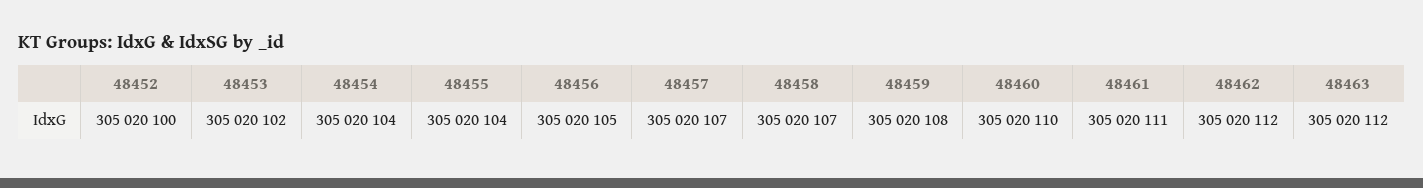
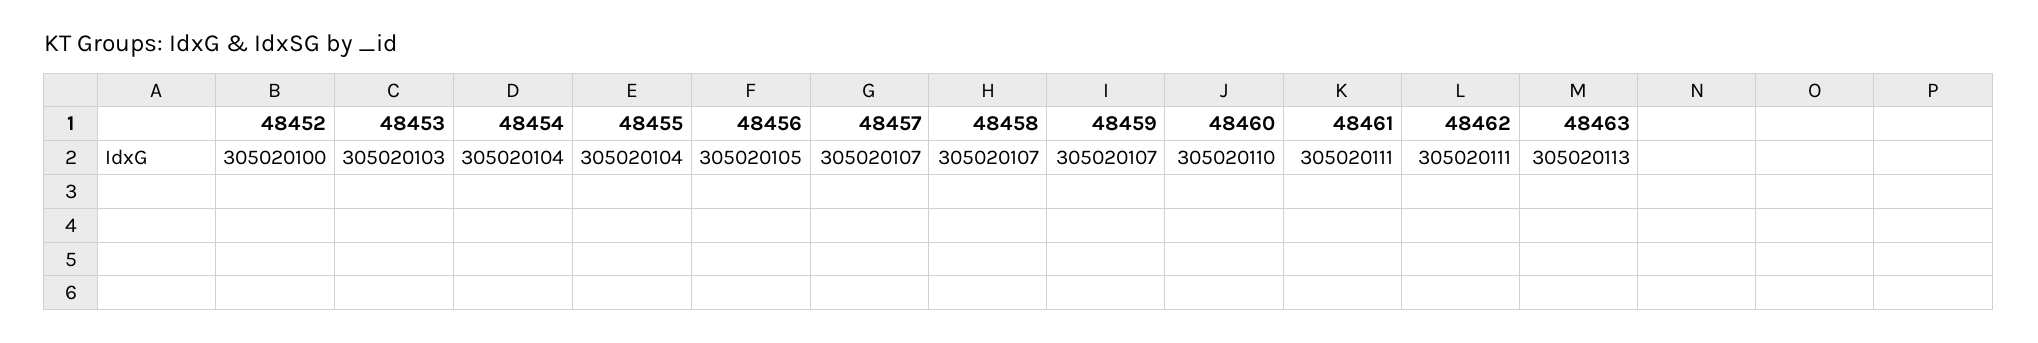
  {
    "48452": 305020100,
-   "48453": 305020102,
+   "48453": 305020103,
    "48454": 305020104,
    "48455": 305020104,
    "48456": 305020105,
    "48457": 305020107,
    "48458": 305020107,
-   "48459": 305020108,
+   "48459": 305020107,
    "48460": 305020110,
    "48461": 305020111,
-   "48462": 305020112,
+   "48462": 305020111,
-   "48463": 305020112
+   "48463": 305020113
  }

